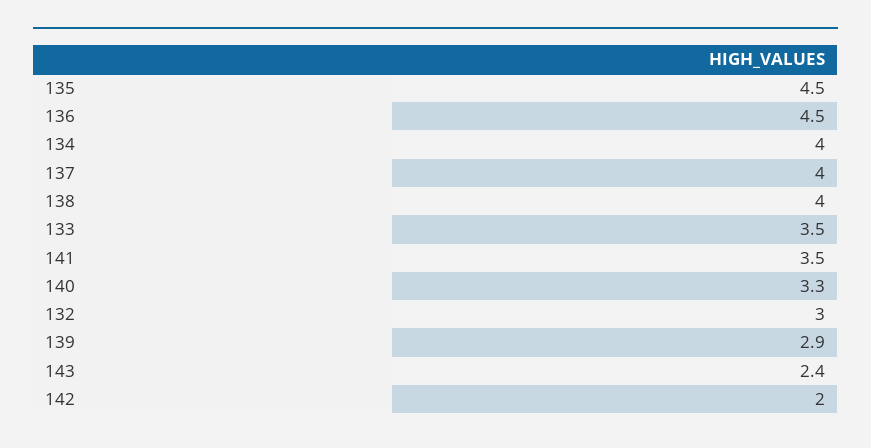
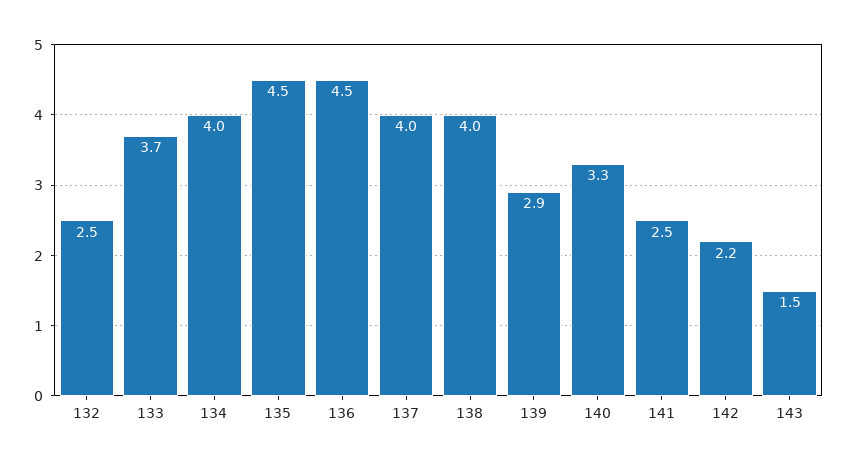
  {
    "135": 4.5,
    "136": 4.5,
    "134": 4,
    "137": 4,
    "138": 4,
-   "133": 3.5,
+   "133": 3.7,
-   "141": 3.5,
+   "141": 2.5,
    "140": 3.3,
-   "132": 3,
+   "132": 2.5,
    "139": 2.9,
-   "143": 2.4,
+   "143": 1.5,
-   "142": 2
+   "142": 2.2
  }

